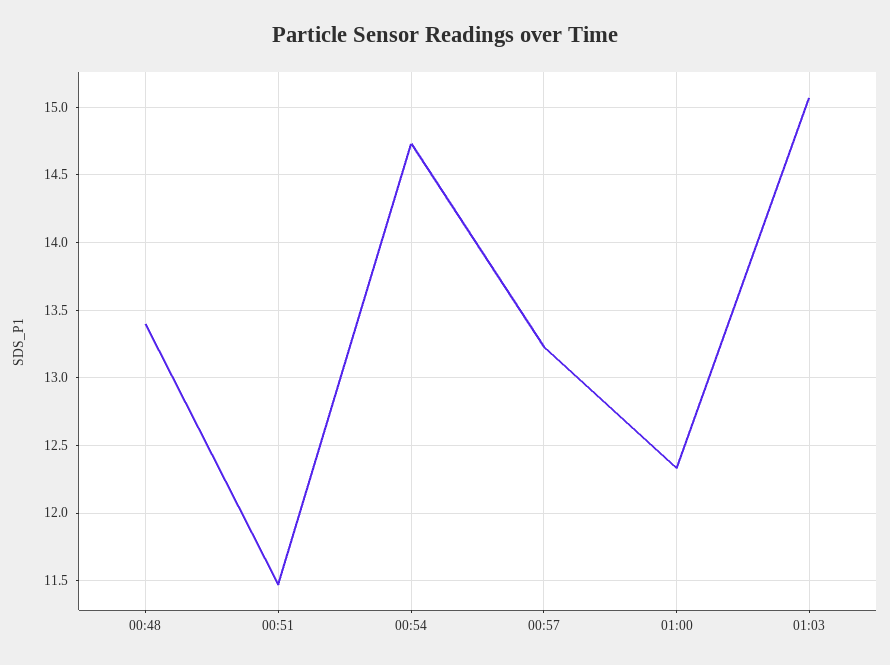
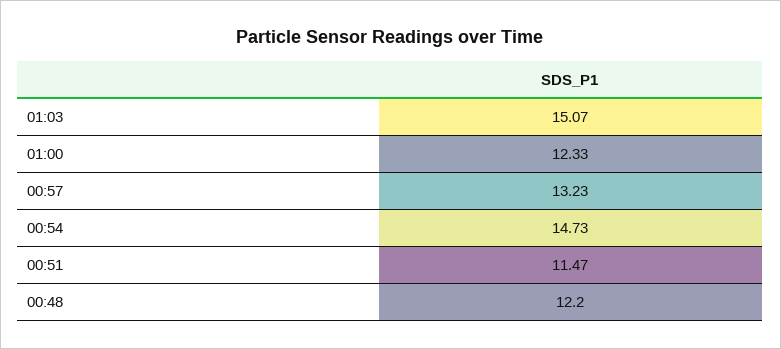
  {
-   "00:48": 13.4,
+   "00:48": 12.2,
    "00:51": 11.47,
    "00:54": 14.73,
    "00:57": 13.23,
    "01:00": 12.33,
    "01:03": 15.07
  }

